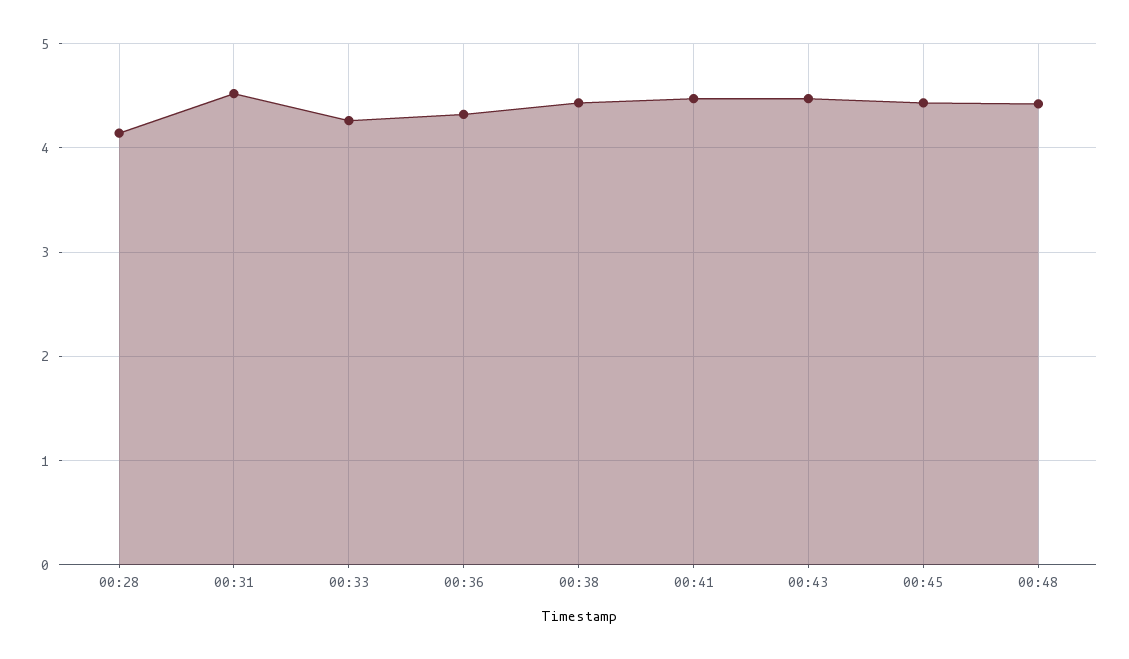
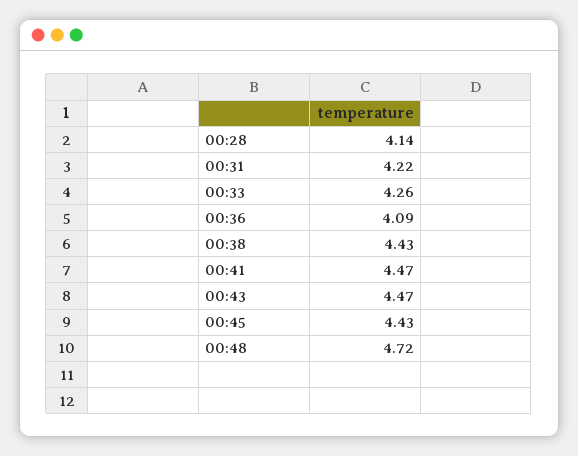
  {
    "00:28": 4.14,
-   "00:31": 4.5,
+   "00:31": 4.22,
    "00:33": 4.26,
-   "00:36": 4.3,
+   "00:36": 4.09,
    "00:38": 4.43,
    "00:41": 4.47,
    "00:43": 4.47,
    "00:45": 4.43,
-   "00:48": 4.4
+   "00:48": 4.72
  }

